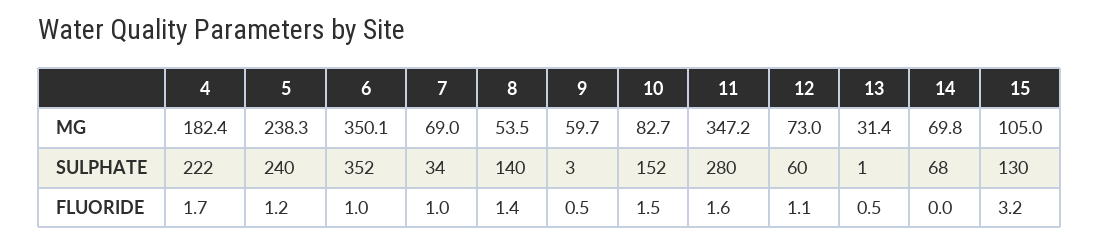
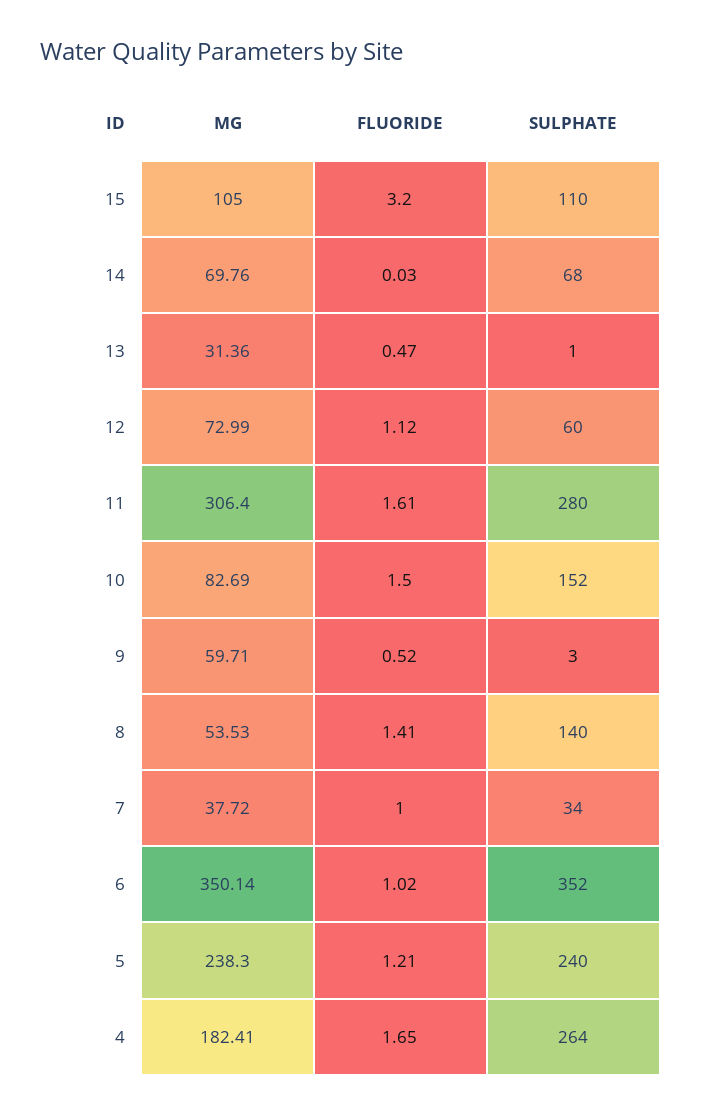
  {
    "4": {
      "MG": 182.41,
-     "SULPHATE": 222,
+     "SULPHATE": 264,
      "FLUORIDE": 1.65
    },
    "5": {
      "MG": 238.3,
      "SULPHATE": 240,
      "FLUORIDE": 1.21
    },
    "6": {
      "MG": 350.14,
      "SULPHATE": 352,
      "FLUORIDE": 1.02
    },
    "7": {
-     "MG": 69,
+     "MG": 37.72,
      "SULPHATE": 34,
      "FLUORIDE": 1
    },
    "8": {
      "MG": 53.53,
      "SULPHATE": 140,
      "FLUORIDE": 1.41
    },
    "9": {
      "MG": 59.71,
      "SULPHATE": 3,
      "FLUORIDE": 0.52
    },
    "10": {
      "MG": 82.69,
      "SULPHATE": 152,
      "FLUORIDE": 1.5
    },
    "11": {
-     "MG": 347.2,
+     "MG": 306.4,
      "SULPHATE": 280,
      "FLUORIDE": 1.61
    },
    "12": {
      "MG": 72.99,
      "SULPHATE": 60,
      "FLUORIDE": 1.12
    },
    "13": {
      "MG": 31.36,
      "SULPHATE": 1,
      "FLUORIDE": 0.47
    },
    "14": {
      "MG": 69.76,
      "SULPHATE": 68,
      "FLUORIDE": 0.03
    },
    "15": {
      "MG": 105,
-     "SULPHATE": 130,
+     "SULPHATE": 110,
      "FLUORIDE": 3.2
    }
  }

